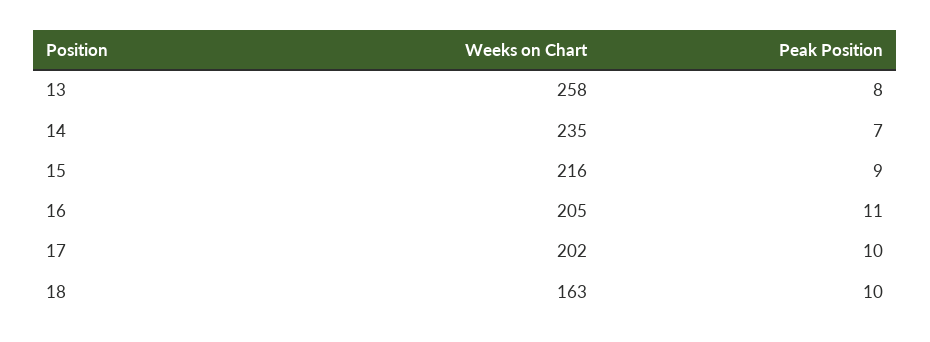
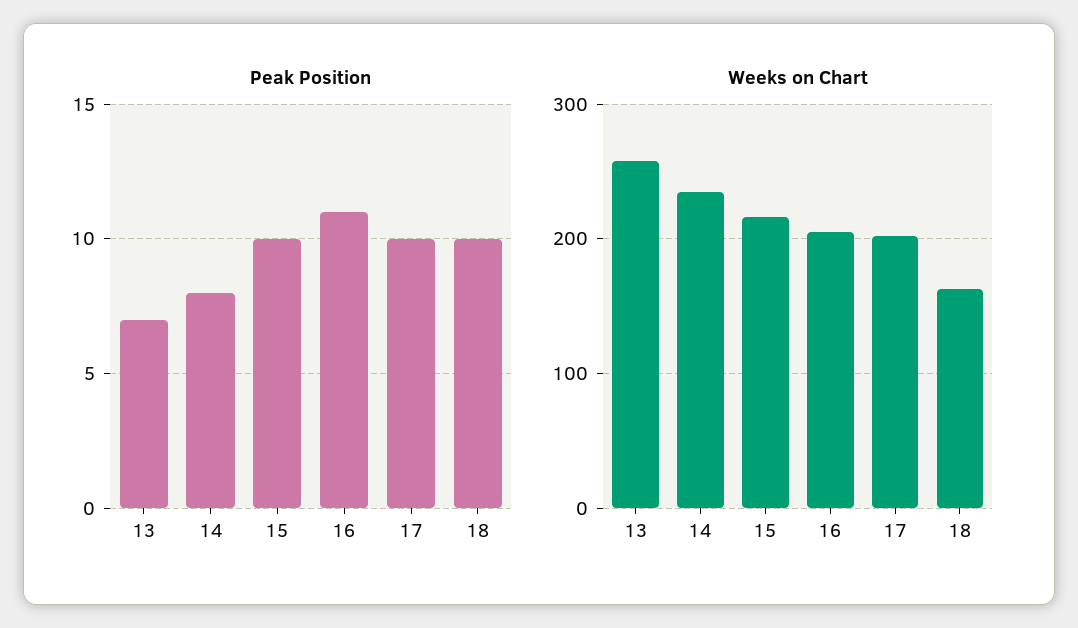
  {
    "Weeks on Chart": {
      "13": 258,
      "14": 235,
      "15": 216,
      "16": 205,
      "17": 202,
      "18": 163
    },
    "Peak Position": {
-     "13": 8,
+     "13": 7,
-     "14": 7,
+     "14": 8,
-     "15": 9,
+     "15": 10,
      "16": 11,
      "17": 10,
      "18": 10
    }
  }

